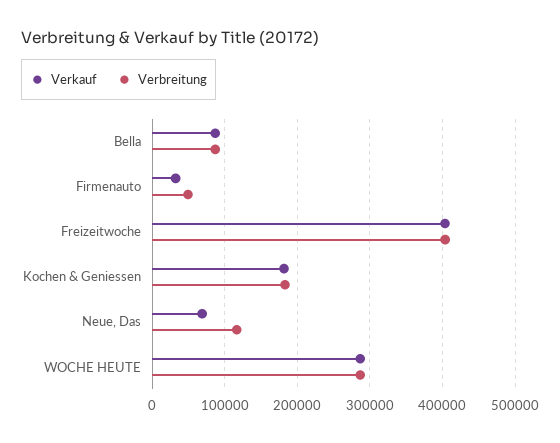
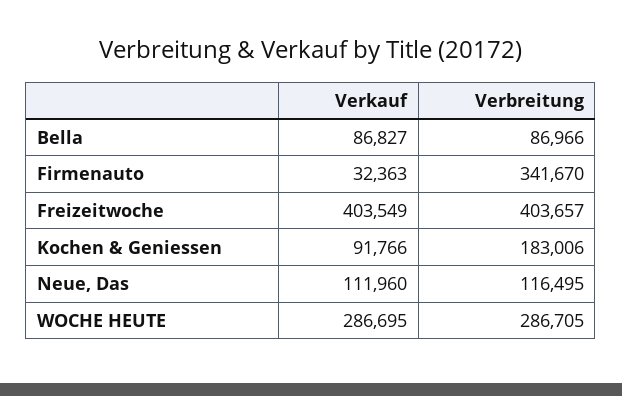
  {
    "Verkauf": {
      "Bella": 86827,
      "Firmenauto": 32363,
      "Freizeitwoche": 403549,
-     "Kochen & Geniessen": 180000,
+     "Kochen & Geniessen": 91766,
-     "Neue, Das": 70000,
+     "Neue, Das": 111960,
      "WOCHE HEUTE": 286695
    },
    "Verbreitung": {
      "Bella": 86966,
-     "Firmenauto": 50000,
+     "Firmenauto": 341670,
      "Freizeitwoche": 403657,
      "Kochen & Geniessen": 183006,
      "Neue, Das": 116495,
      "WOCHE HEUTE": 286705
    }
  }

